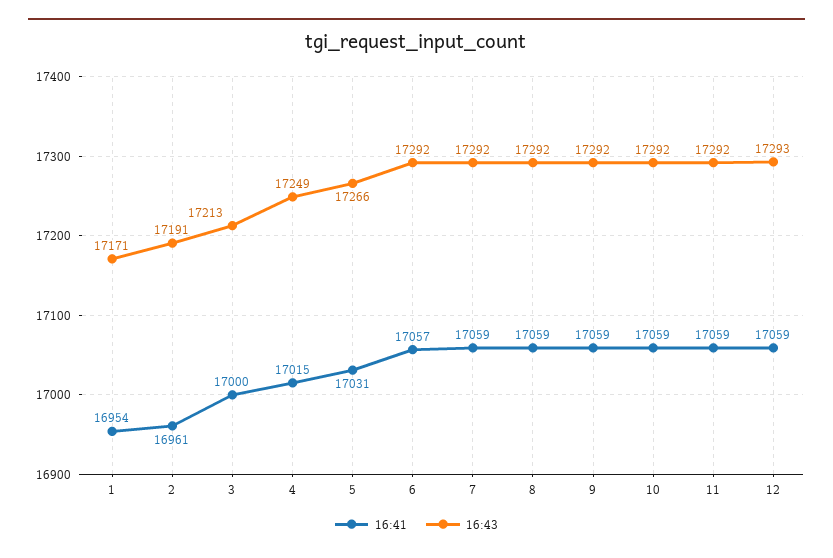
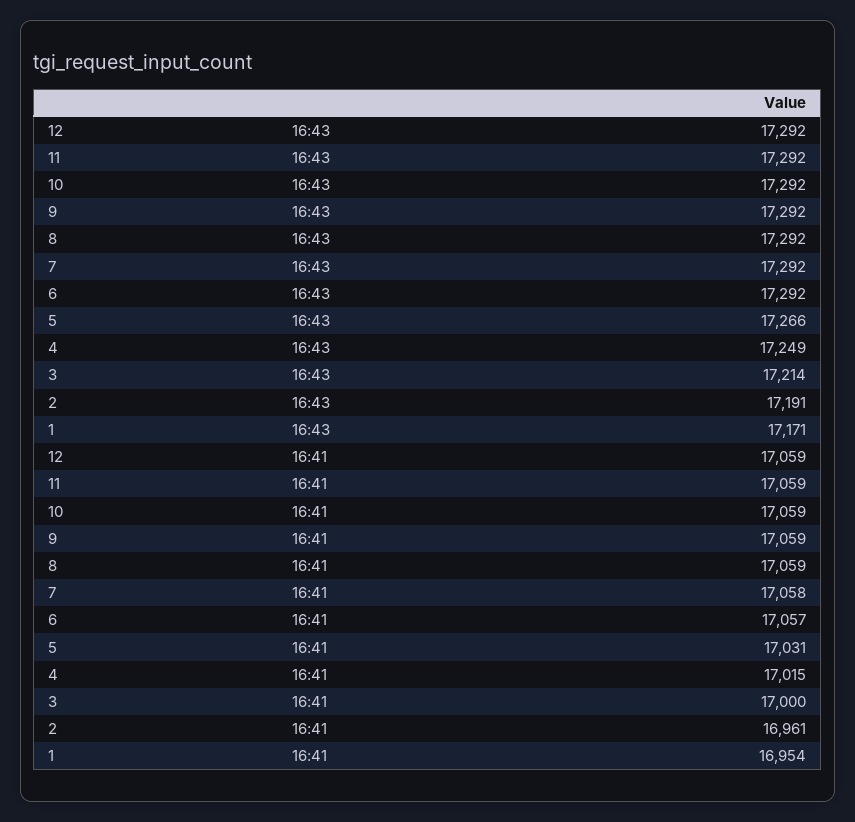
  {
    "16:41": {
      "1": 16954,
      "2": 16961,
      "3": 17000,
      "4": 17015,
      "5": 17031,
      "6": 17057,
-     "7": 17059,
+     "7": 17058,
      "8": 17059,
      "9": 17059,
      "10": 17059,
      "11": 17059,
      "12": 17059
    },
    "16:43": {
      "1": 17171,
      "2": 17191,
-     "3": 17213,
+     "3": 17214,
      "4": 17249,
      "5": 17266,
      "6": 17292,
      "7": 17292,
      "8": 17292,
      "9": 17292,
      "10": 17292,
      "11": 17292,
-     "12": 17293
+     "12": 17292
    }
  }

